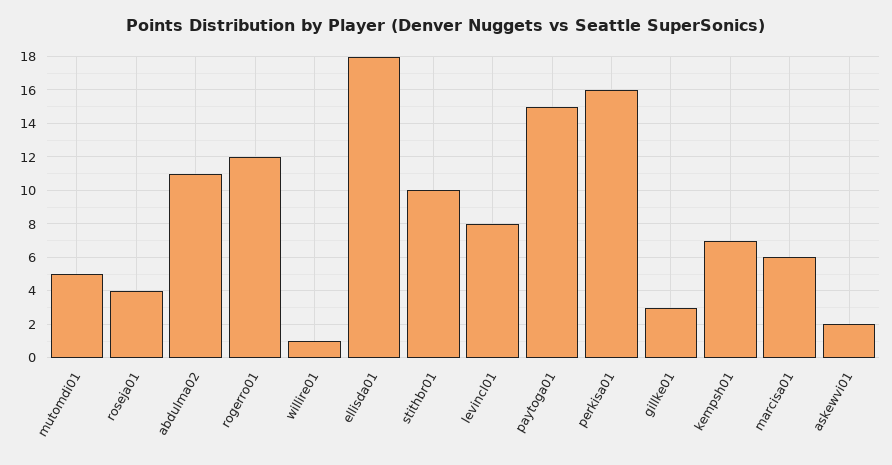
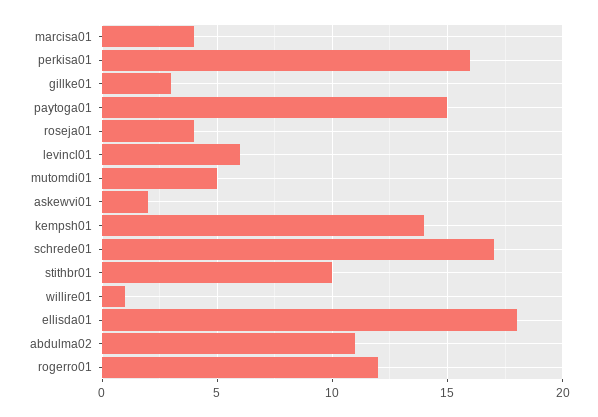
  {
    "mutomdi01": 5,
    "roseja01": 4,
    "abdulma02": 11,
    "rogerro01": 12,
    "willire01": 1,
    "ellisda01": 18,
    "stithbr01": 10,
-   "levincl01": 8,
+   "levincl01": 6,
    "paytoga01": 15,
    "perkisa01": 16,
    "gillke01": 3,
-   "kempsh01": 7,
+   "kempsh01": 14,
-   "marcisa01": 6,
+   "marcisa01": 4,
-   "askewvi01": 2
+   "askewvi01": 2,
+   "schrede01": 17
  }

